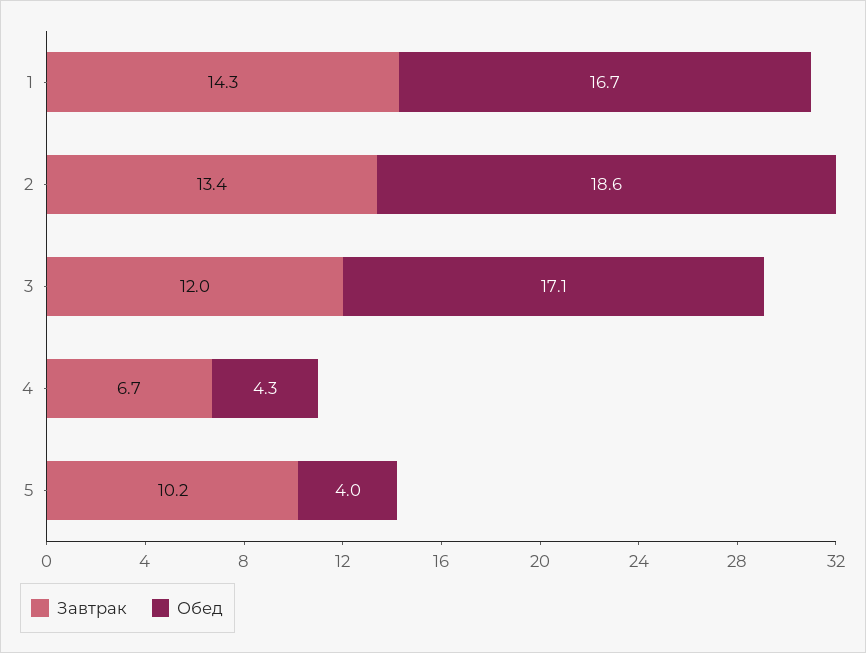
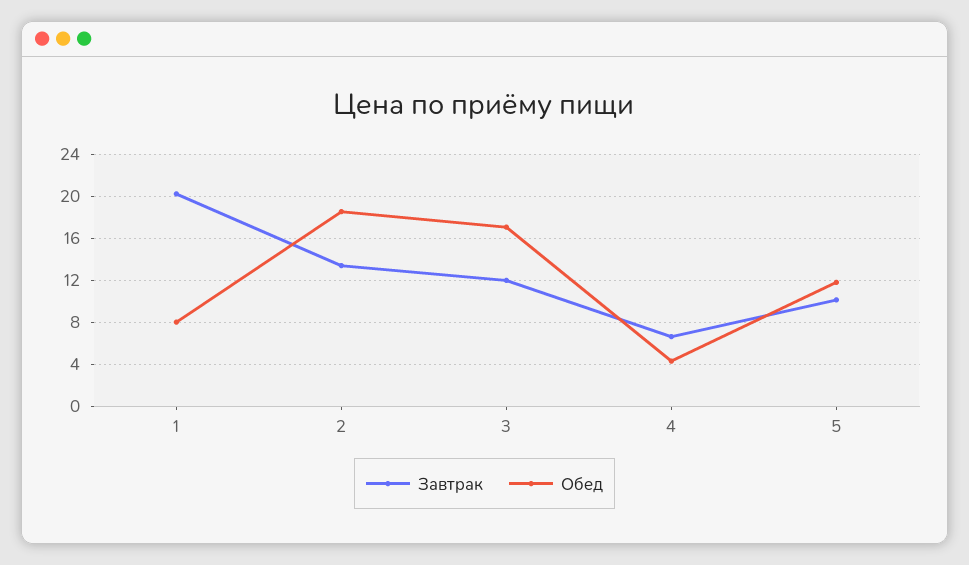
  {
    "Завтрак": {
-     "1": 14.3,
+     "1": 20,
      "2": 13.4,
      "3": 12,
      "4": 6.7,
      "5": 10.2
    },
    "Обед": {
-     "1": 16.7,
+     "1": 8,
      "2": 18.6,
      "3": 17.1,
      "4": 4.3,
-     "5": 4
+     "5": 12
    }
  }

